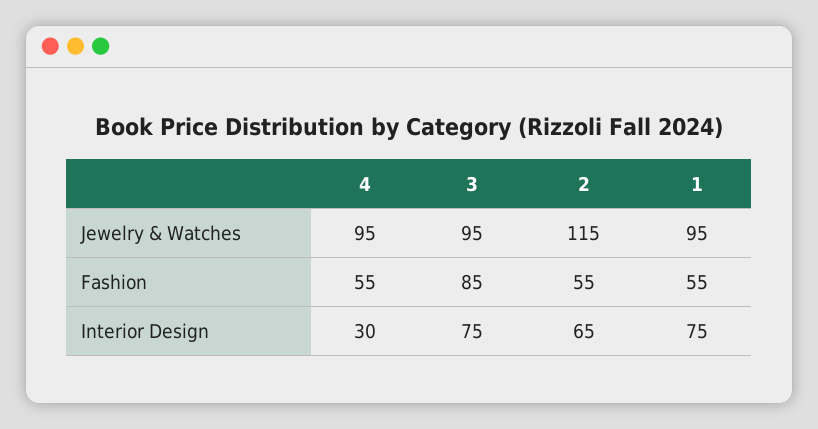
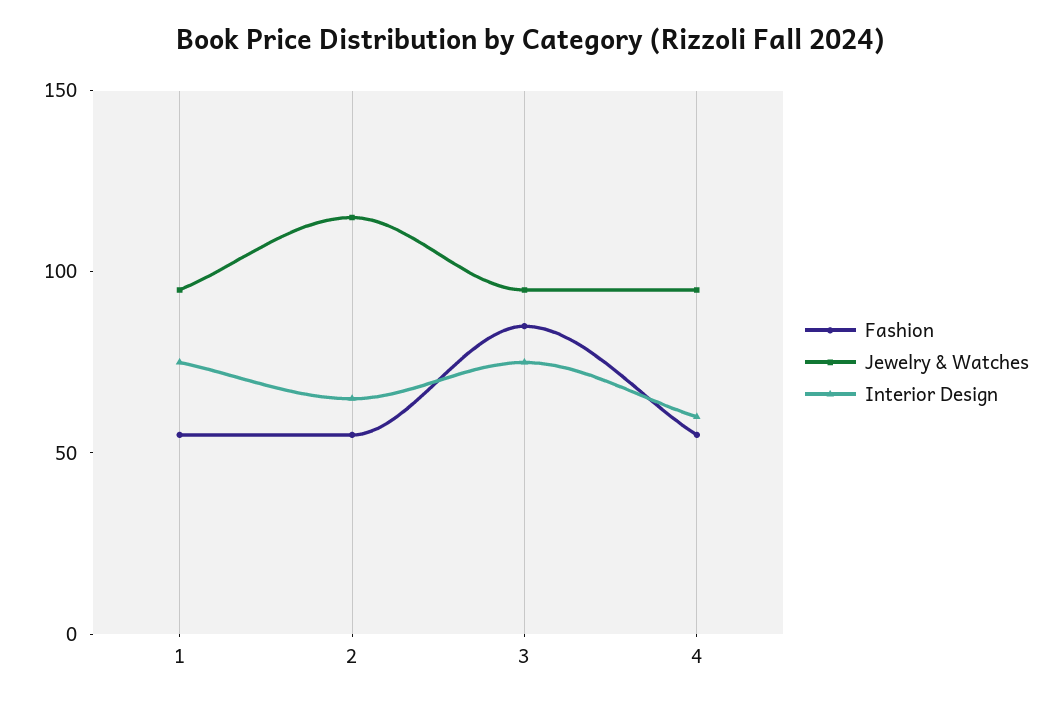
  {
    "Jewelry & Watches": {
      "4": 95,
      "3": 95,
      "2": 115,
      "1": 95
    },
    "Fashion": {
      "4": 55,
      "3": 85,
      "2": 55,
      "1": 55
    },
    "Interior Design": {
-     "4": 30,
+     "4": 60,
      "3": 75,
      "2": 65,
      "1": 75
    }
  }

